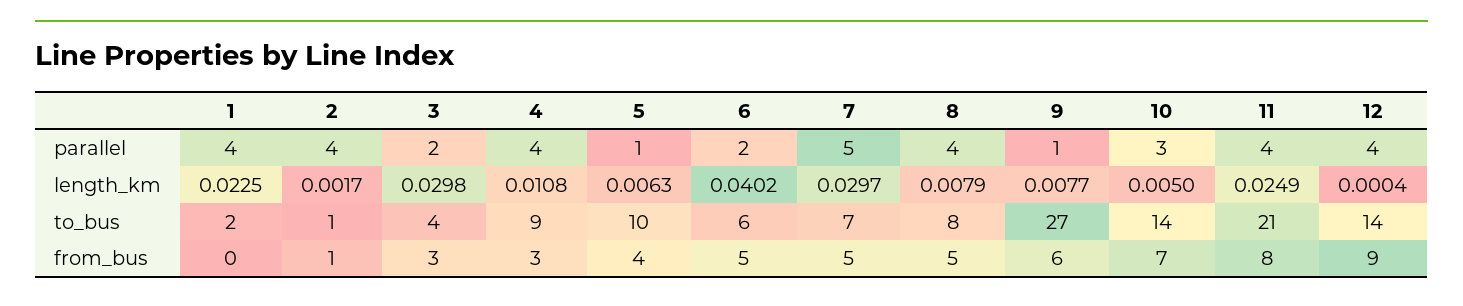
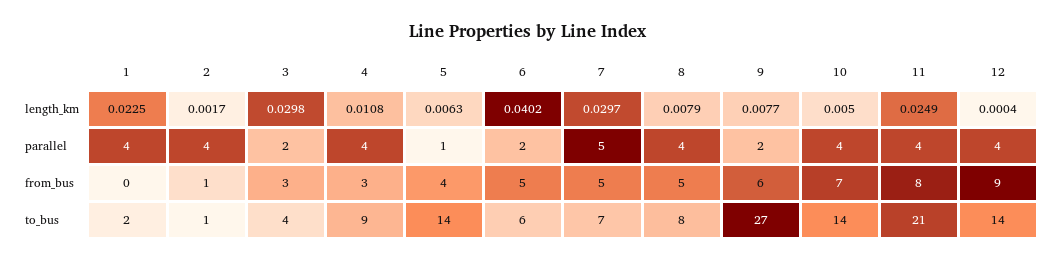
  {
    "1": {
      "parallel": 4,
      "length_km": 0.0225,
      "to_bus": 2,
      "from_bus": 0
    },
    "2": {
      "parallel": 4,
      "length_km": 0.0017,
      "to_bus": 1,
      "from_bus": 1
    },
    "3": {
      "parallel": 2,
      "length_km": 0.0298,
      "to_bus": 4,
      "from_bus": 3
    },
    "4": {
      "parallel": 4,
      "length_km": 0.0108,
      "to_bus": 9,
      "from_bus": 3
    },
    "5": {
      "parallel": 1,
      "length_km": 0.0063,
-     "to_bus": 10,
+     "to_bus": 14,
      "from_bus": 4
    },
    "6": {
      "parallel": 2,
      "length_km": 0.0402,
      "to_bus": 6,
      "from_bus": 5
    },
    "7": {
      "parallel": 5,
      "length_km": 0.0297,
      "to_bus": 7,
      "from_bus": 5
    },
    "8": {
      "parallel": 4,
      "length_km": 0.0079,
      "to_bus": 8,
      "from_bus": 5
    },
    "9": {
-     "parallel": 1,
+     "parallel": 2,
      "length_km": 0.0077,
      "to_bus": 27,
      "from_bus": 6
    },
    "10": {
-     "parallel": 3,
+     "parallel": 4,
      "length_km": 0.005,
      "to_bus": 14,
      "from_bus": 7
    },
    "11": {
      "parallel": 4,
      "length_km": 0.0249,
      "to_bus": 21,
      "from_bus": 8
    },
    "12": {
      "parallel": 4,
      "length_km": 0.0004,
      "to_bus": 14,
      "from_bus": 9
    }
  }

